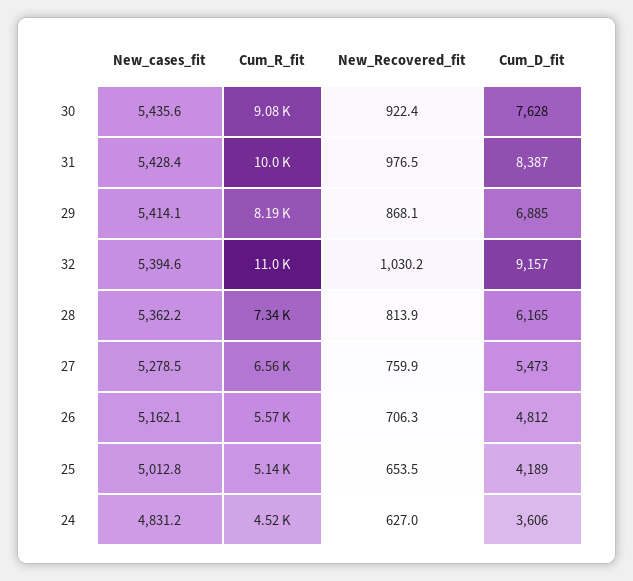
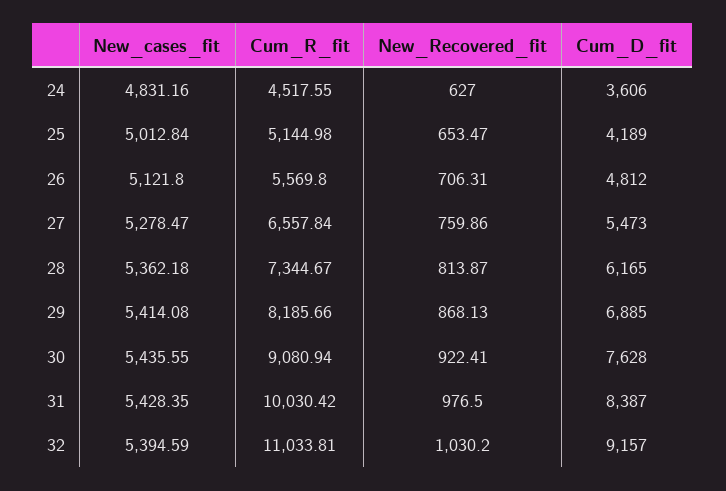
  {
    "New_cases_fit": {
      "30": 5435.55,
      "31": 5428.35,
      "29": 5414.08,
      "32": 5394.59,
      "28": 5362.18,
      "27": 5278.47,
-     "26": 5162.1,
+     "26": 5121.8,
      "25": 5012.84,
      "24": 4831.16
    },
    "Cum_R_fit": {
      "30": 9080.94,
      "31": 10030.42,
      "29": 8185.66,
      "32": 11033.81,
      "28": 7344.67,
      "27": 6557.84,
      "26": 5569.8,
      "25": 5144.98,
      "24": 4517.55
    },
    "New_Recovered_fit": {
      "30": 922.41,
      "31": 976.5,
      "29": 868.13,
      "32": 1030.2,
      "28": 813.87,
      "27": 759.86,
      "26": 706.31,
      "25": 653.47,
      "24": 627
    },
    "Cum_D_fit": {
      "30": 7628,
      "31": 8387,
      "29": 6885,
      "32": 9157,
      "28": 6165,
      "27": 5473,
      "26": 4812,
      "25": 4189,
      "24": 3606
    }
  }

